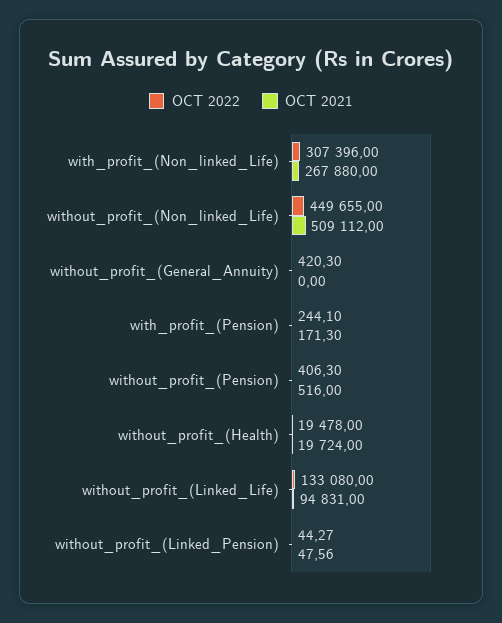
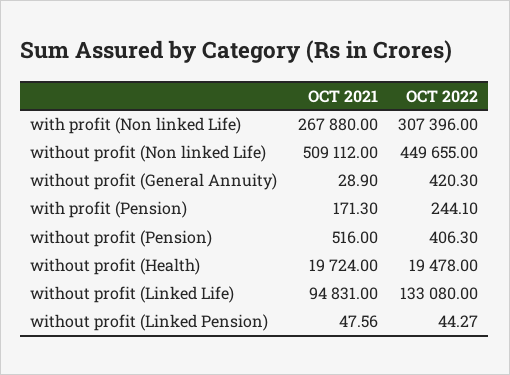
  {
    "OCT 2022": {
      "with_profit_(Non_linked_Life)": 307396,
      "without_profit_(Non_linked_Life)": 449655,
      "without_profit_(General_Annuity)": 420.3,
      "with_profit_(Pension)": 244.1,
      "without_profit_(Pension)": 406.3,
      "without_profit_(Health)": 19478,
      "without_profit_(Linked_Life)": 133080,
      "without_profit_(Linked_Pension)": 44.27
    },
    "OCT 2021": {
      "with_profit_(Non_linked_Life)": 267880,
      "without_profit_(Non_linked_Life)": 509112,
-     "without_profit_(General_Annuity)": 0,
+     "without_profit_(General_Annuity)": 28.9,
      "with_profit_(Pension)": 171.3,
      "without_profit_(Pension)": 516,
      "without_profit_(Health)": 19724,
      "without_profit_(Linked_Life)": 94831,
      "without_profit_(Linked_Pension)": 47.56
    }
  }

